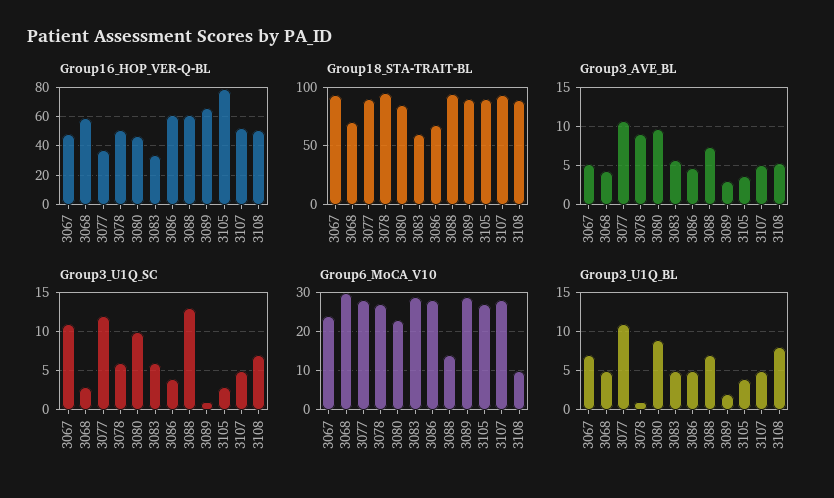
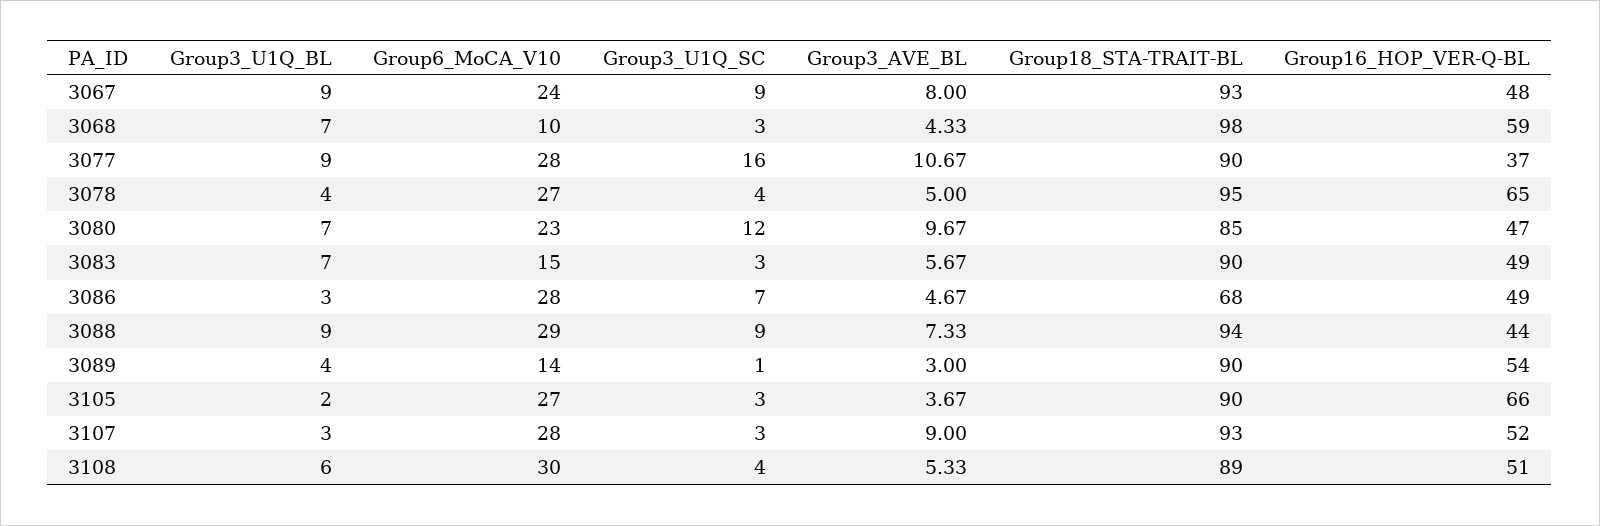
  {
    "Group16_HOP_VER-Q-BL": {
      "3067": 48,
      "3068": 59,
      "3077": 37,
-     "3078": 50,
+     "3078": 65,
      "3080": 47,
-     "3083": 35,
+     "3083": 49,
-     "3086": 60,
+     "3086": 49,
-     "3088": 60,
+     "3088": 44,
-     "3089": 65,
+     "3089": 54,
-     "3105": 80,
+     "3105": 66,
      "3107": 52,
      "3108": 51
    },
    "Group18_STA-TRAIT-BL": {
      "3067": 93,
-     "3068": 70,
+     "3068": 98,
      "3077": 90,
      "3078": 95,
      "3080": 85,
-     "3083": 60,
+     "3083": 90,
      "3086": 68,
      "3088": 94,
      "3089": 90,
      "3105": 90,
      "3107": 93,
      "3108": 89
    },
    "Group3_AVE_BL": {
-     "3067": 5,
+     "3067": 8,
      "3068": 4.33,
      "3077": 10.67,
-     "3078": 9,
+     "3078": 5,
      "3080": 9.67,
      "3083": 5.67,
      "3086": 4.67,
      "3088": 7.33,
      "3089": 3,
      "3105": 3.67,
-     "3107": 5,
+     "3107": 9,
      "3108": 5.33
    },
    "Group3_U1Q_SC": {
-     "3067": 11,
+     "3067": 9,
      "3068": 3,
-     "3077": 12,
+     "3077": 16,
-     "3078": 6,
+     "3078": 4,
-     "3080": 10,
+     "3080": 12,
-     "3083": 6,
+     "3083": 3,
-     "3086": 4,
+     "3086": 7,
-     "3088": 13,
+     "3088": 9,
      "3089": 1,
      "3105": 3,
-     "3107": 5,
+     "3107": 3,
-     "3108": 7
+     "3108": 4
    },
    "Group6_MoCA_V10": {
      "3067": 24,
-     "3068": 30,
+     "3068": 10,
      "3077": 28,
      "3078": 27,
      "3080": 23,
-     "3083": 30,
+     "3083": 15,
      "3086": 28,
-     "3088": 15,
+     "3088": 29,
-     "3089": 30,
+     "3089": 14,
      "3105": 27,
      "3107": 28,
-     "3108": 10
+     "3108": 30
    },
    "Group3_U1Q_BL": {
-     "3067": 7,
+     "3067": 9,
-     "3068": 5,
+     "3068": 7,
-     "3077": 11,
+     "3077": 9,
-     "3078": 1,
+     "3078": 4,
-     "3080": 9,
+     "3080": 7,
-     "3083": 5,
+     "3083": 7,
-     "3086": 5,
+     "3086": 3,
-     "3088": 7,
+     "3088": 9,
-     "3089": 2,
+     "3089": 4,
-     "3105": 4,
+     "3105": 2,
-     "3107": 5,
+     "3107": 3,
-     "3108": 8
+     "3108": 6
    }
  }

